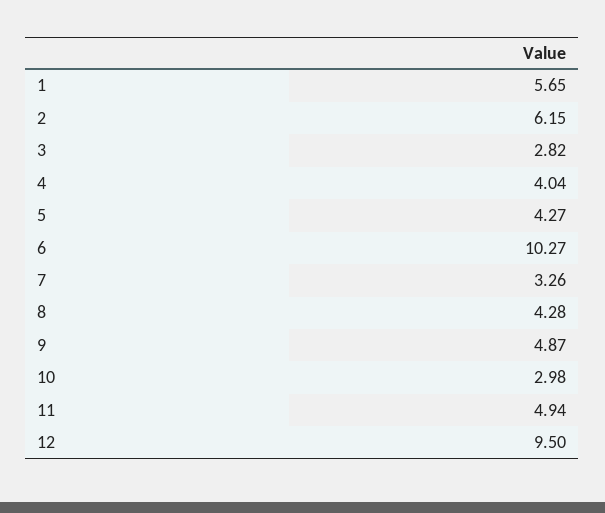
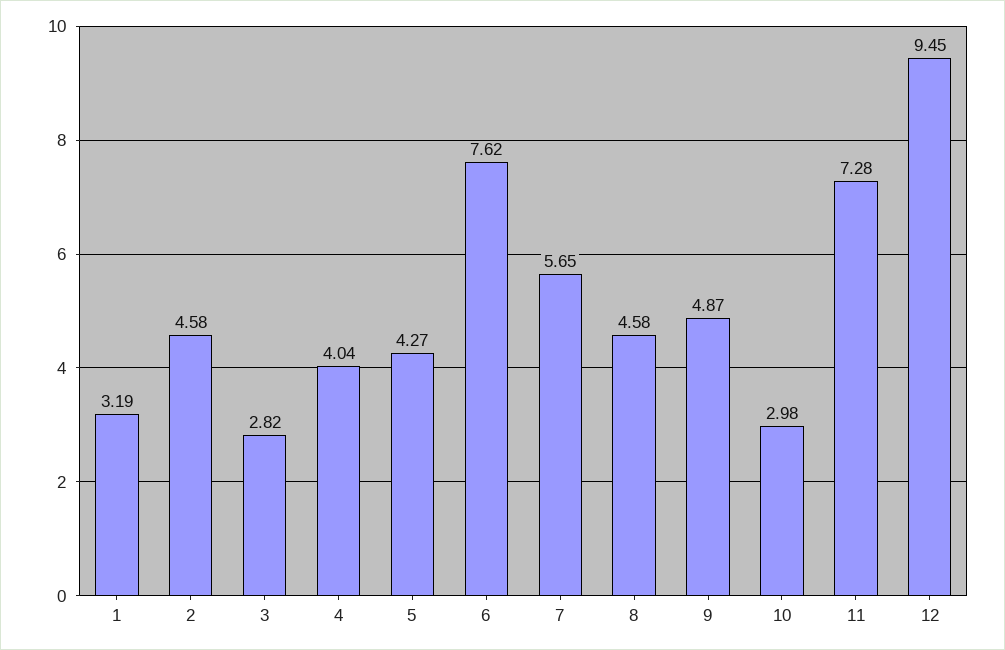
  {
-   "1": 5.65,
+   "1": 3.19,
-   "2": 6.15,
+   "2": 4.58,
    "3": 2.82,
    "4": 4.04,
    "5": 4.27,
-   "6": 10.27,
+   "6": 7.62,
-   "7": 3.26,
+   "7": 5.65,
-   "8": 4.28,
+   "8": 4.58,
    "9": 4.87,
    "10": 2.98,
-   "11": 4.94,
+   "11": 7.28,
-   "12": 9.5
+   "12": 9.45
  }

